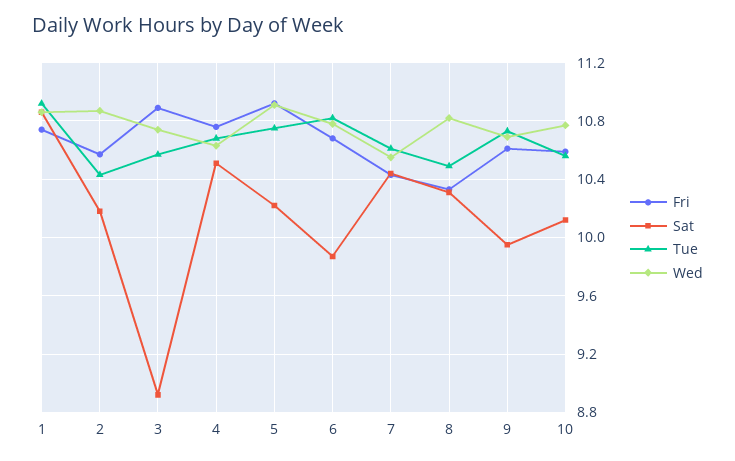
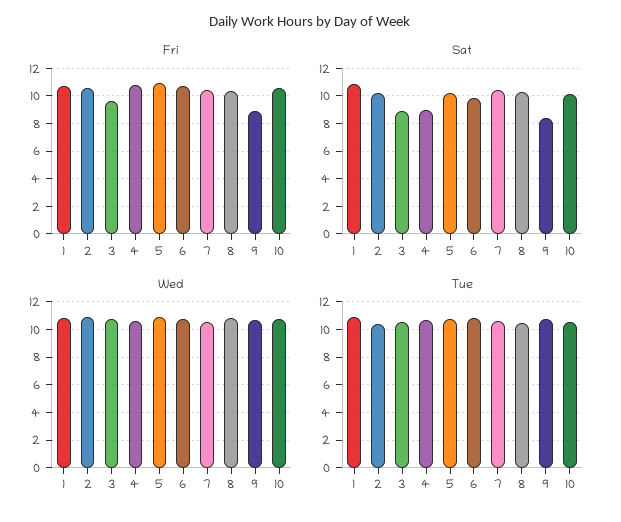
  {
    "Fri": {
      "1": 10.75,
      "2": 10.55,
-     "3": 10.9,
+     "3": 9.5,
      "4": 10.75,
      "5": 10.9,
      "6": 10.7,
      "7": 10.45,
      "8": 10.35,
-     "9": 10.6,
+     "9": 9,
      "10": 10.6
    },
    "Sat": {
      "1": 10.85,
      "2": 10.2,
      "3": 8.9,
-     "4": 10.5,
+     "4": 9,
      "5": 10.2,
      "6": 9.85,
      "7": 10.45,
      "8": 10.3,
-     "9": 9.95,
+     "9": 8.5,
      "10": 10.1
    },
    "Tue": {
      "1": 10.9,
      "2": 10.45,
      "3": 10.55,
      "4": 10.7,
      "5": 10.75,
      "6": 10.8,
      "7": 10.6,
      "8": 10.5,
      "9": 10.75,
      "10": 10.55
    },
    "Wed": {
      "1": 10.85,
      "2": 10.85,
      "3": 10.75,
      "4": 10.65,
      "5": 10.9,
      "6": 10.8,
      "7": 10.55,
      "8": 10.8,
      "9": 10.7,
      "10": 10.75
    }
  }

